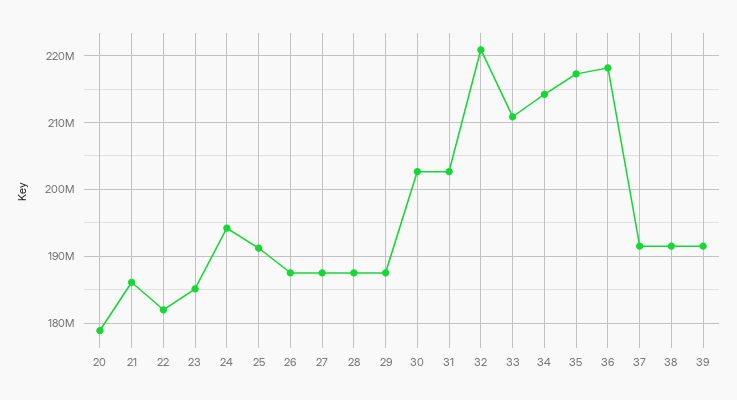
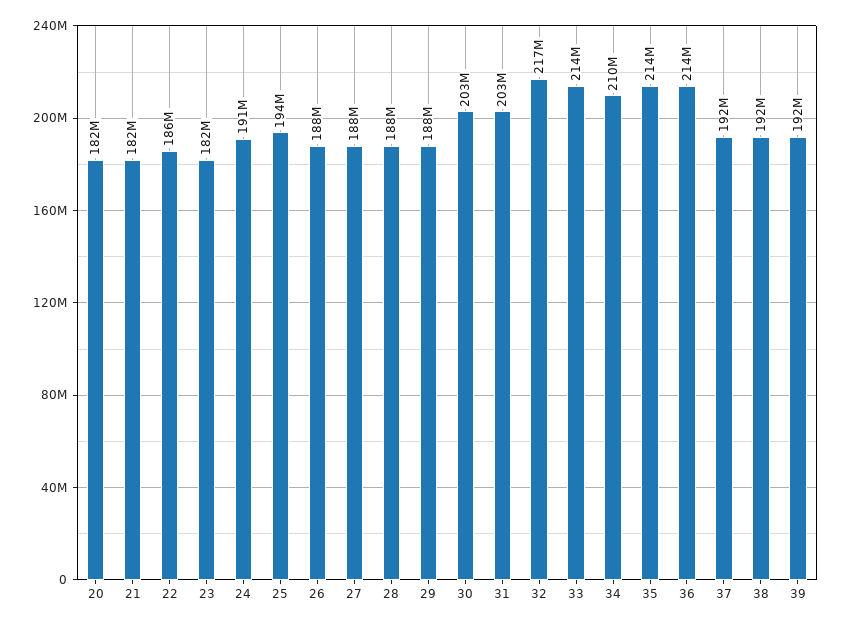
  {
-   "20": 179000000,
+   "20": 182000000,
-   "21": 186000000,
+   "21": 182000000,
-   "22": 182000000,
+   "22": 186000000,
-   "23": 185000000,
+   "23": 182000000,
-   "24": 194000000,
+   "24": 191000000,
-   "25": 191000000,
+   "25": 194000000,
    "26": 188000000,
    "27": 188000000,
    "28": 188000000,
    "29": 188000000,
    "30": 203000000,
    "31": 203000000,
-   "32": 221000000,
+   "32": 217000000,
-   "33": 211000000,
+   "33": 214000000,
-   "34": 214000000,
+   "34": 210000000,
-   "35": 217000000,
+   "35": 214000000,
-   "36": 218000000,
+   "36": 214000000,
    "37": 192000000,
    "38": 192000000,
    "39": 192000000
  }

